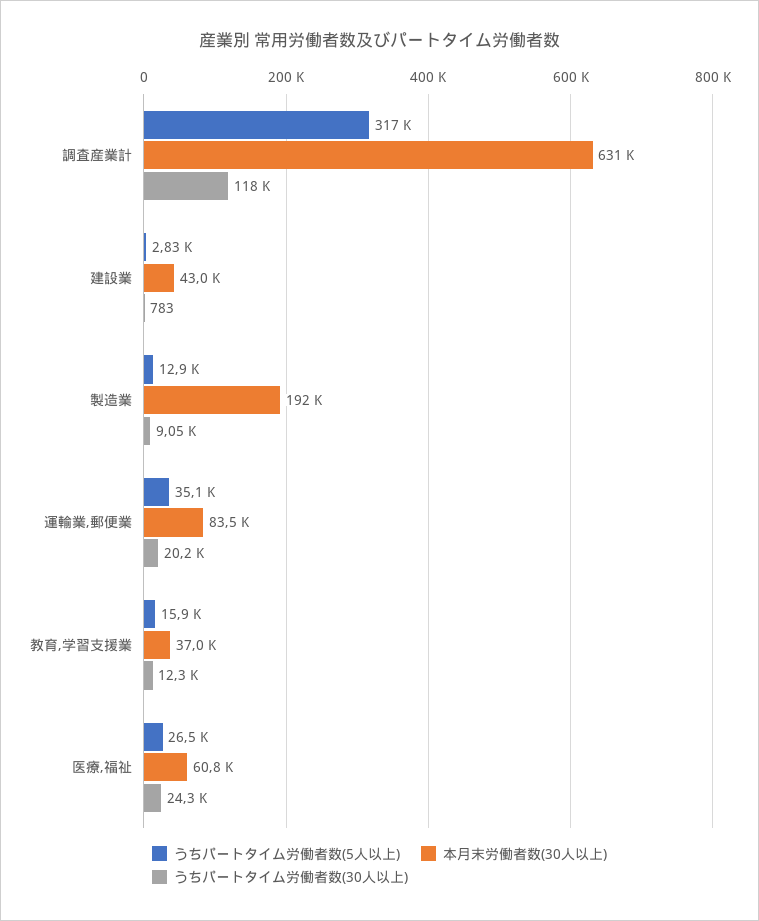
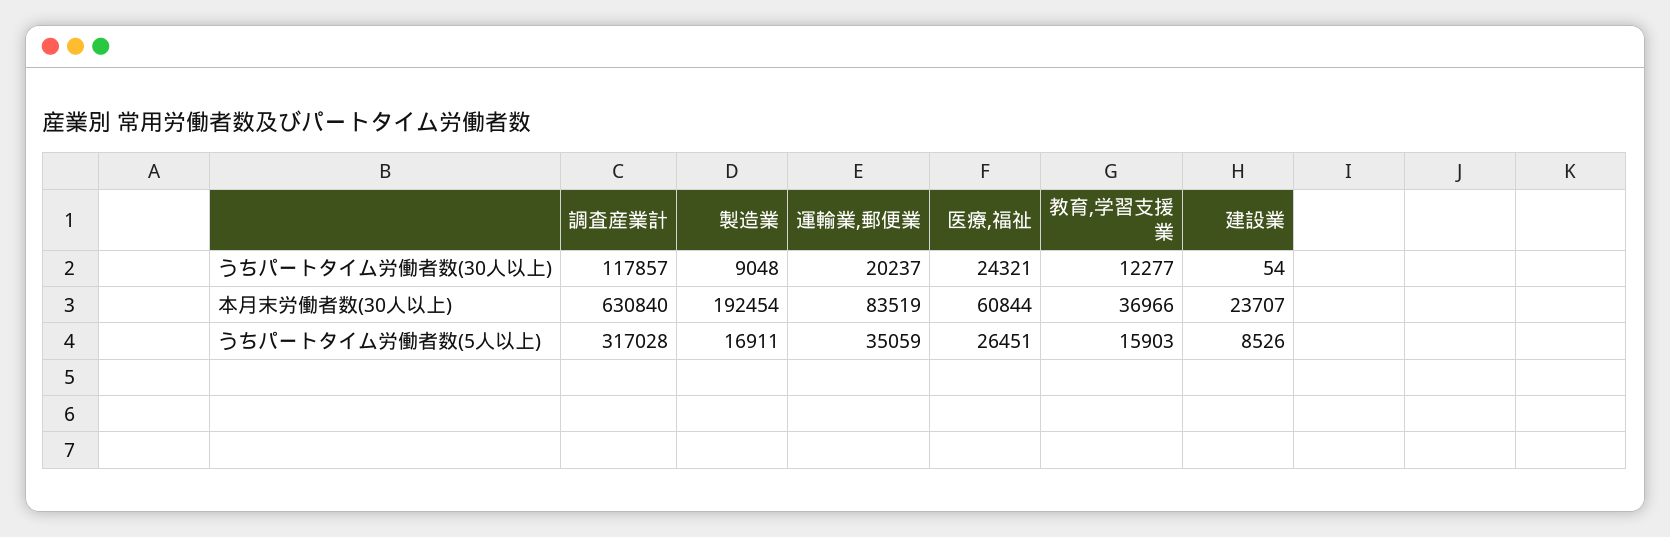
  {
    "うちパートタイム労働者数(5人以上)": {
      "調査産業計": 317028,
-     "建設業": 2830,
+     "建設業": 8526,
-     "製造業": 12900,
+     "製造業": 16911,
      "運輸業,郵便業": 35059,
      "教育,学習支援業": 15903,
      "医療,福祉": 26451
    },
    "本月末労働者数(30人以上)": {
      "調査産業計": 630840,
-     "建設業": 43000,
+     "建設業": 23707,
      "製造業": 192454,
      "運輸業,郵便業": 83519,
      "教育,学習支援業": 36966,
      "医療,福祉": 60844
    },
    "うちパートタイム労働者数(30人以上)": {
      "調査産業計": 117857,
-     "建設業": 783,
+     "建設業": 54,
      "製造業": 9048,
      "運輸業,郵便業": 20237,
      "教育,学習支援業": 12277,
      "医療,福祉": 24321
    }
  }

